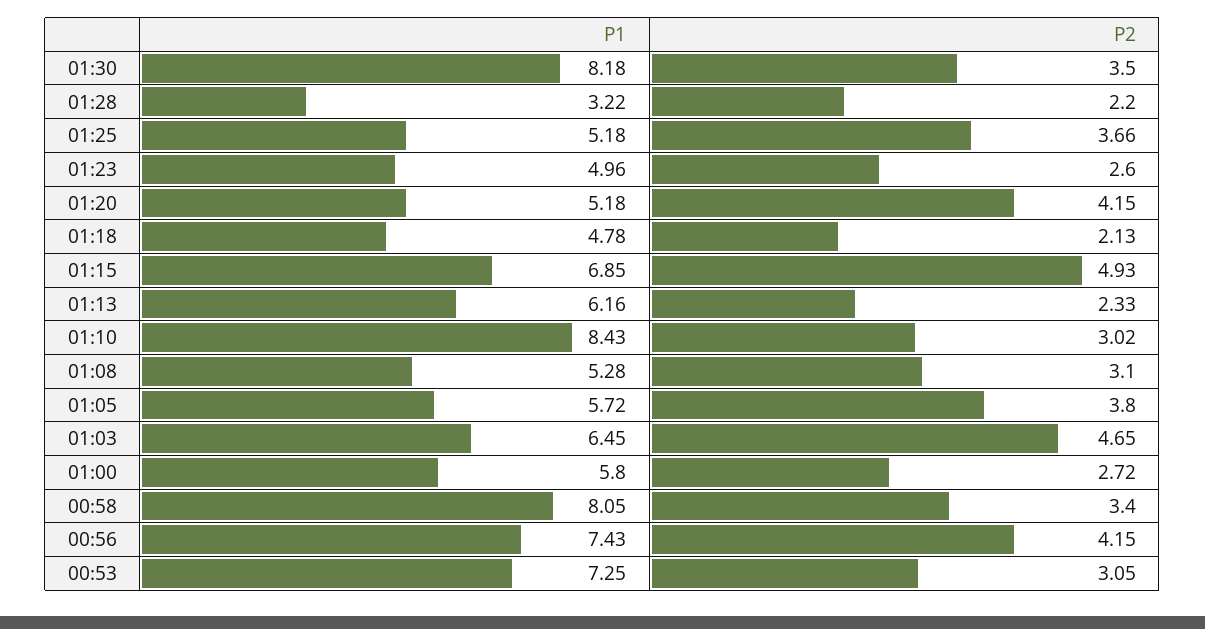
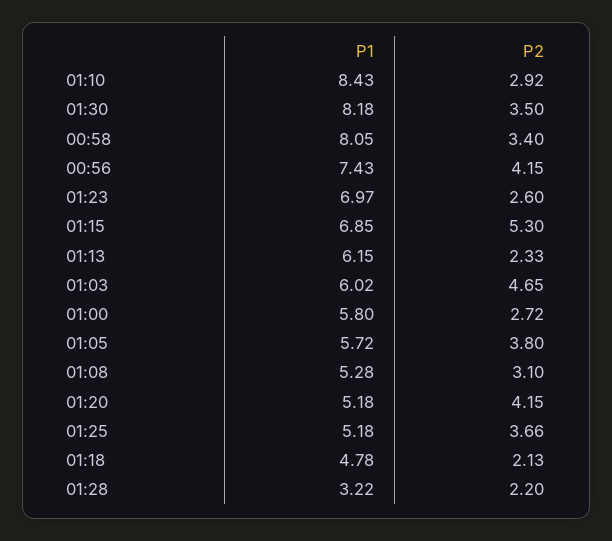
  {
    "P1": {
      "01:30": 8.18,
      "01:28": 3.22,
      "01:25": 5.18,
-     "01:23": 4.96,
+     "01:23": 6.97,
      "01:20": 5.18,
      "01:18": 4.78,
      "01:15": 6.85,
-     "01:13": 6.16,
+     "01:13": 6.15,
      "01:10": 8.43,
      "01:08": 5.28,
      "01:05": 5.72,
-     "01:03": 6.45,
+     "01:03": 6.02,
      "01:00": 5.8,
      "00:58": 8.05,
-     "00:56": 7.43,
+     "00:56": 7.43
-     "00:53": 7.25
    },
    "P2": {
      "01:30": 3.5,
      "01:28": 2.2,
      "01:25": 3.66,
      "01:23": 2.6,
      "01:20": 4.15,
      "01:18": 2.13,
-     "01:15": 4.93,
+     "01:15": 5.3,
      "01:13": 2.33,
-     "01:10": 3.02,
+     "01:10": 2.92,
      "01:08": 3.1,
      "01:05": 3.8,
      "01:03": 4.65,
      "01:00": 2.72,
      "00:58": 3.4,
-     "00:56": 4.15,
+     "00:56": 4.15
-     "00:53": 3.05
    }
  }

